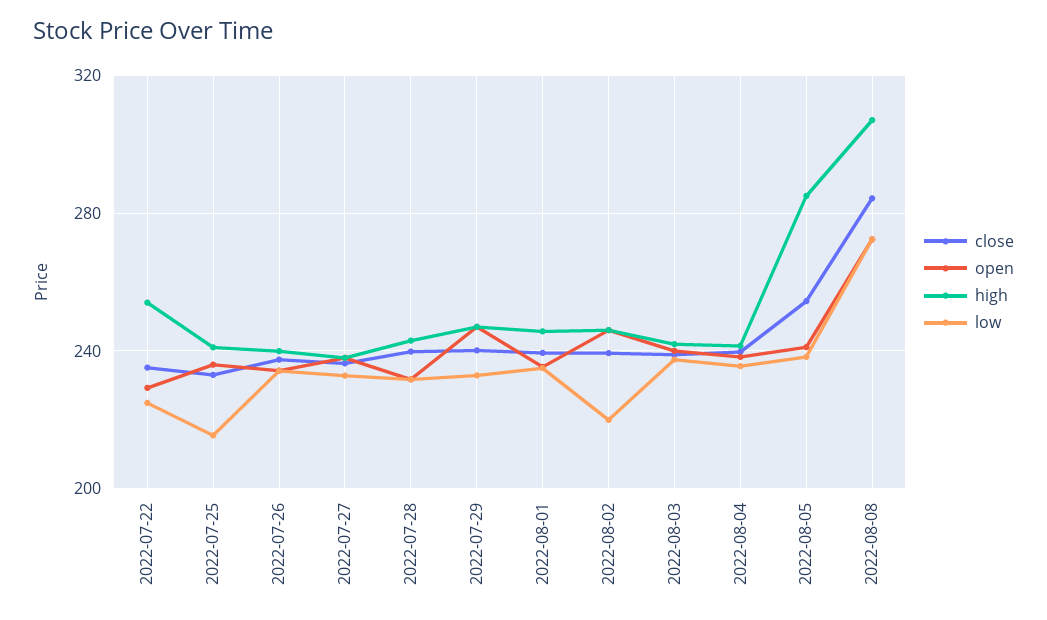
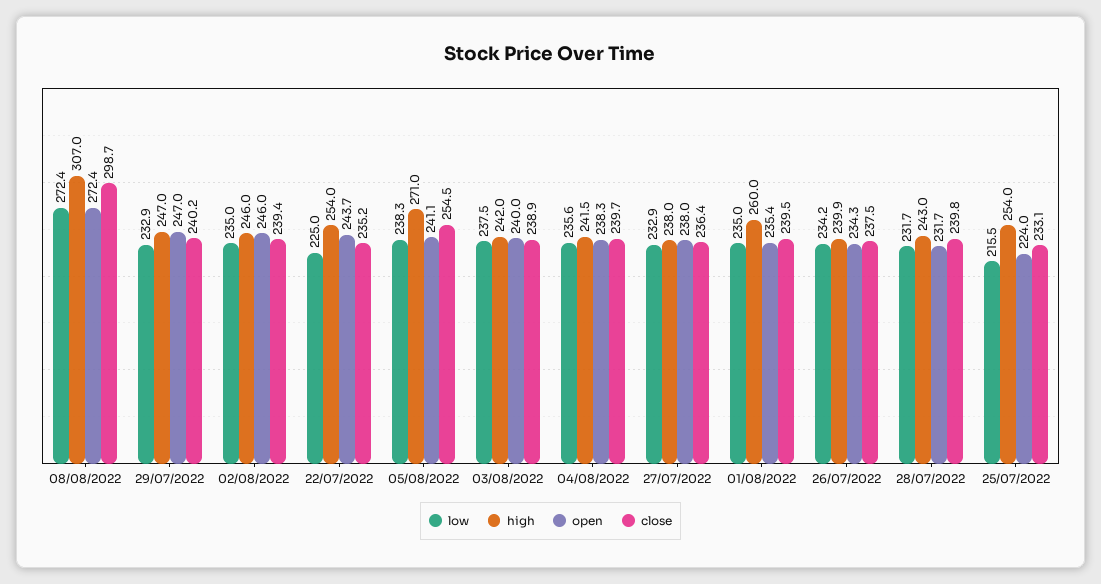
  {
    "close": {
      "2022-07-22": 235.2,
      "2022-07-25": 233.1,
      "2022-07-26": 237.5,
      "2022-07-27": 236.4,
      "2022-07-28": 239.8,
      "2022-07-29": 240.2,
      "2022-08-01": 239.5,
      "2022-08-02": 239.4,
      "2022-08-03": 238.9,
      "2022-08-04": 239.7,
      "2022-08-05": 254.5,
-     "2022-08-08": 285
+     "2022-08-08": 298.7
    },
    "open": {
-     "2022-07-22": 230,
+     "2022-07-22": 243.7,
-     "2022-07-25": 235,
+     "2022-07-25": 224,
      "2022-07-26": 234.3,
      "2022-07-27": 238,
      "2022-07-28": 231.7,
      "2022-07-29": 247,
      "2022-08-01": 235.4,
      "2022-08-02": 246,
      "2022-08-03": 240,
      "2022-08-04": 238.3,
      "2022-08-05": 241.1,
      "2022-08-08": 272.4
    },
    "high": {
      "2022-07-22": 254,
-     "2022-07-25": 240,
+     "2022-07-25": 254,
      "2022-07-26": 239.9,
      "2022-07-27": 238,
      "2022-07-28": 243,
      "2022-07-29": 247,
-     "2022-08-01": 245,
+     "2022-08-01": 260,
      "2022-08-02": 246,
      "2022-08-03": 242,
      "2022-08-04": 241.5,
-     "2022-08-05": 285,
+     "2022-08-05": 271,
      "2022-08-08": 307
    },
    "low": {
      "2022-07-22": 225,
      "2022-07-25": 215.5,
      "2022-07-26": 234.2,
      "2022-07-27": 232.9,
      "2022-07-28": 231.7,
      "2022-07-29": 232.9,
      "2022-08-01": 235,
-     "2022-08-02": 220,
+     "2022-08-02": 235,
      "2022-08-03": 237.5,
      "2022-08-04": 235.6,
      "2022-08-05": 238.3,
      "2022-08-08": 272.4
    }
  }

